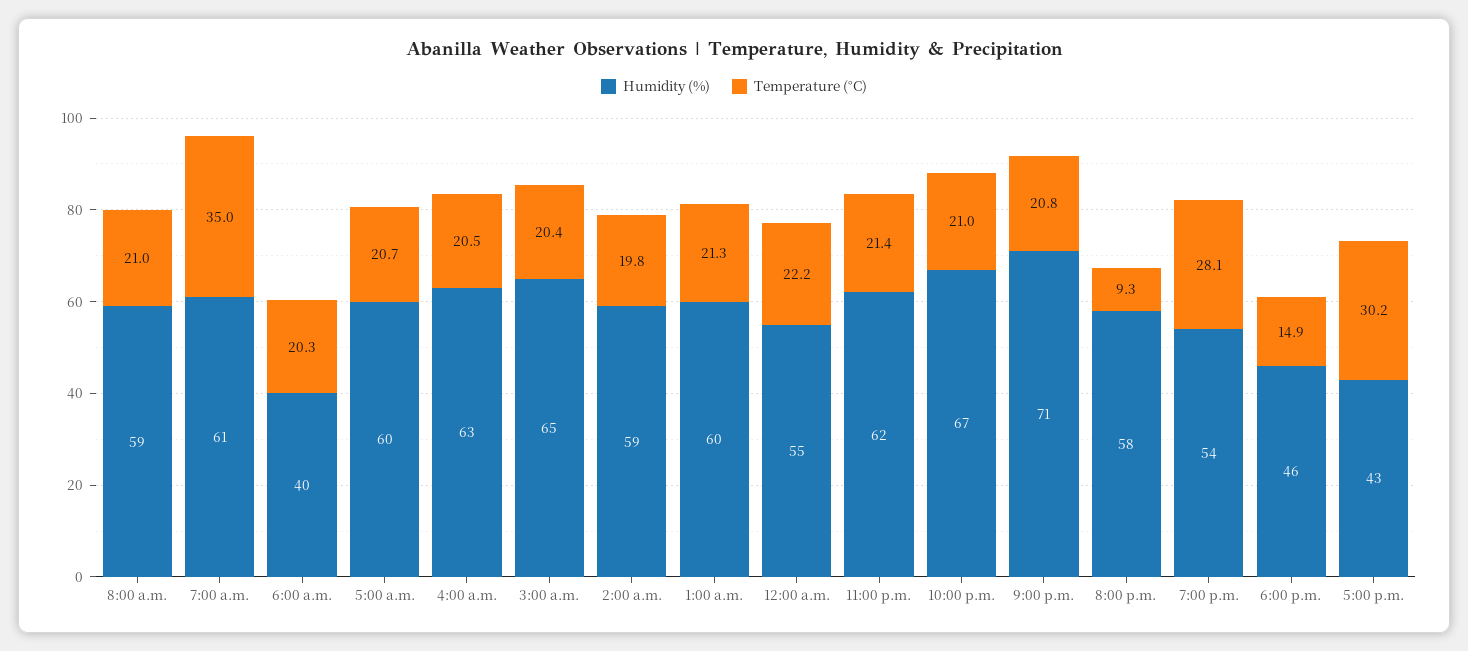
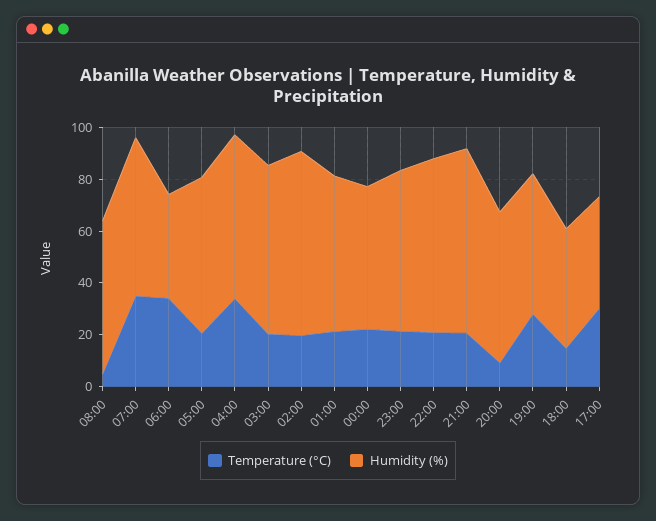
  {
    "Humidity (%)": {
      "8:00 a.m.": 59,
      "7:00 a.m.": 61,
      "6:00 a.m.": 40,
      "5:00 a.m.": 60,
      "4:00 a.m.": 63,
      "3:00 a.m.": 65,
-     "2:00 a.m.": 59,
+     "2:00 a.m.": 70,
      "1:00 a.m.": 60,
      "12:00 a.m.": 55,
      "11:00 p.m.": 62,
      "10:00 p.m.": 67,
      "9:00 p.m.": 71,
      "8:00 p.m.": 58,
      "7:00 p.m.": 54,
      "6:00 p.m.": 46,
      "5:00 p.m.": 43
    },
    "Temperature (°C)": {
-     "8:00 a.m.": 21,
+     "8:00 a.m.": 5,
      "7:00 a.m.": 35,
-     "6:00 a.m.": 20.3,
+     "6:00 a.m.": 35,
      "5:00 a.m.": 20.7,
-     "4:00 a.m.": 20.5,
+     "4:00 a.m.": 35,
      "3:00 a.m.": 20.4,
      "2:00 a.m.": 19.8,
      "1:00 a.m.": 21.3,
      "12:00 a.m.": 22.2,
      "11:00 p.m.": 21.4,
      "10:00 p.m.": 21,
      "9:00 p.m.": 20.8,
      "8:00 p.m.": 9.3,
      "7:00 p.m.": 28.1,
      "6:00 p.m.": 14.9,
      "5:00 p.m.": 30.2
    }
  }

